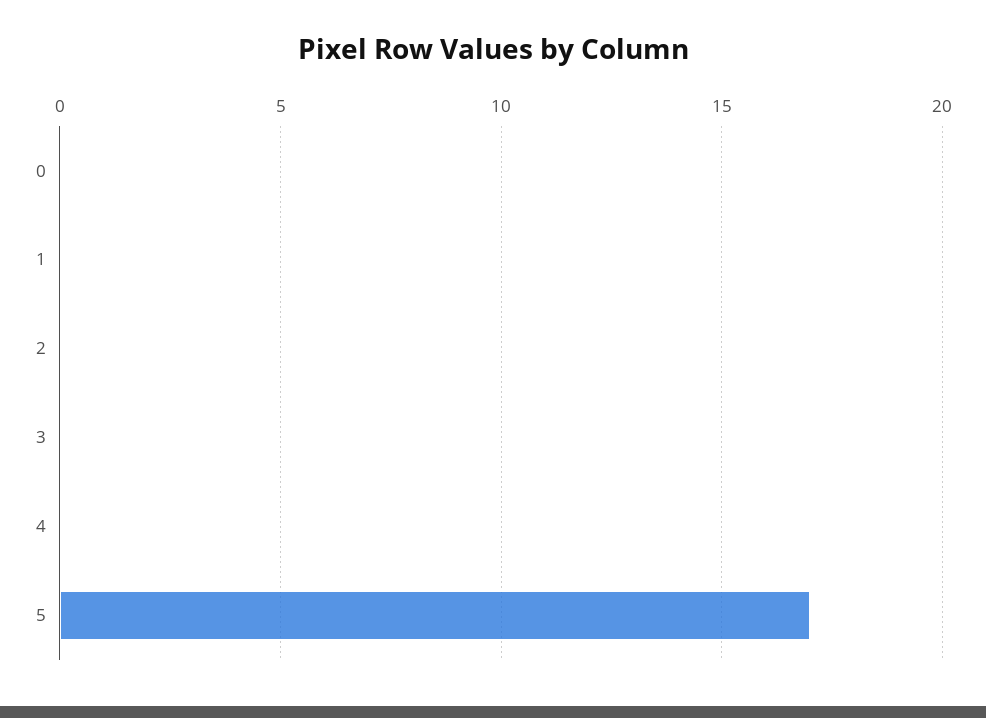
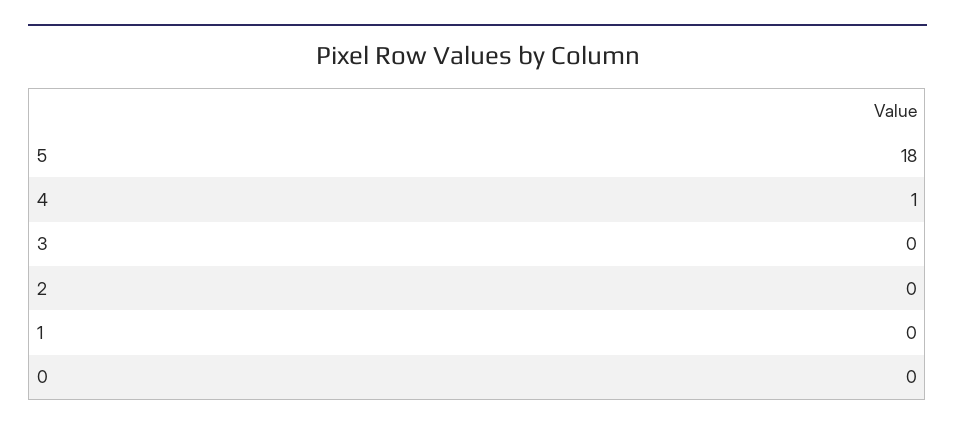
  {
    "0": 0,
    "1": 0,
    "2": 0,
    "3": 0,
-   "4": 0,
+   "4": 1,
-   "5": 17
+   "5": 18
  }

